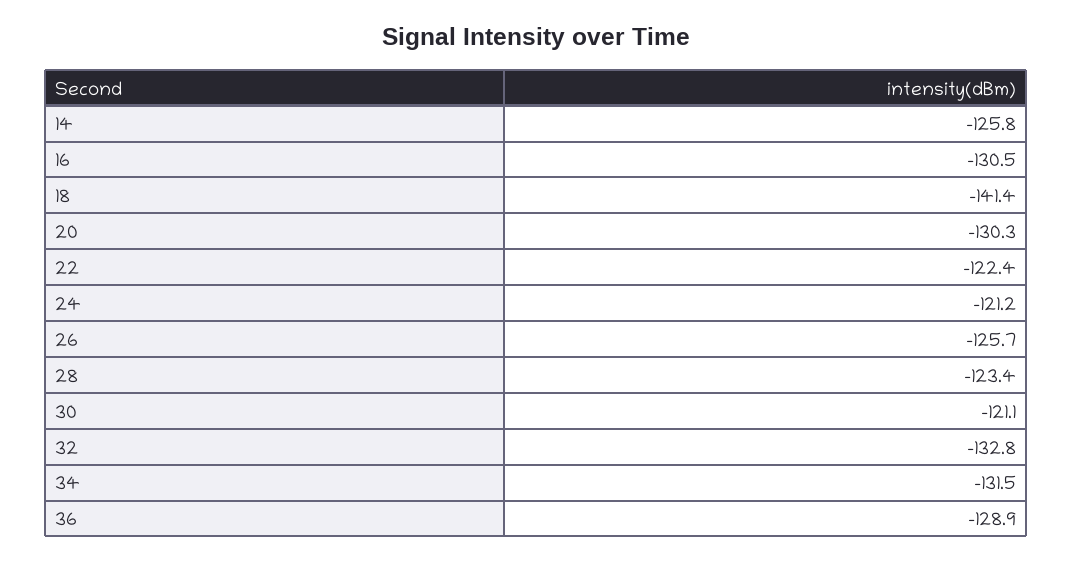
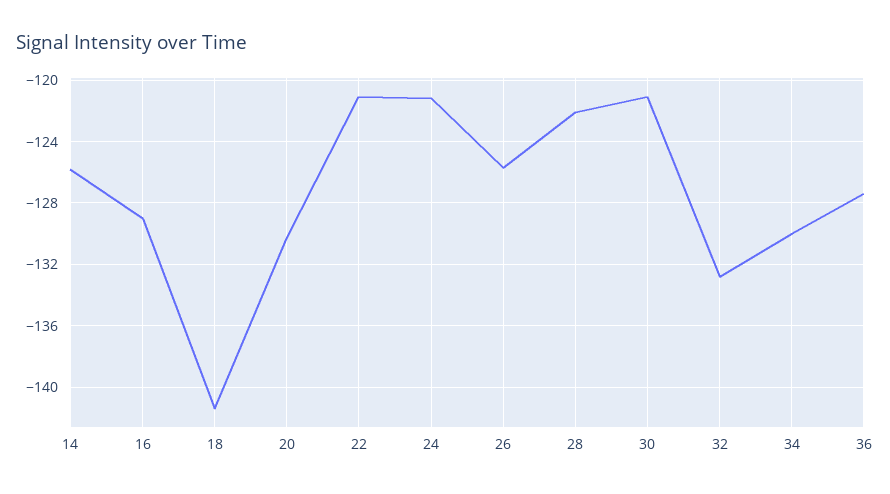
  {
    "14": -125.8,
-   "16": -130.5,
+   "16": -129,
    "18": -141.4,
    "20": -130.3,
-   "22": -122.4,
+   "22": -121,
    "24": -121.2,
    "26": -125.7,
-   "28": -123.4,
+   "28": -122,
    "30": -121.1,
    "32": -132.8,
-   "34": -131.5,
+   "34": -130,
-   "36": -128.9
+   "36": -127.5
  }

